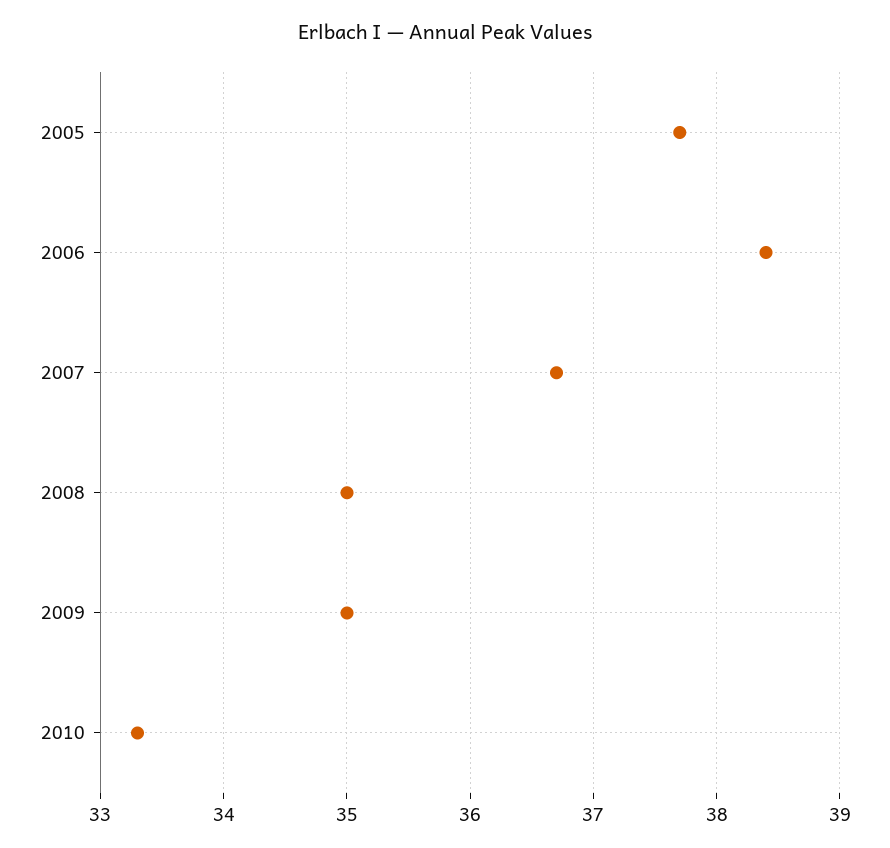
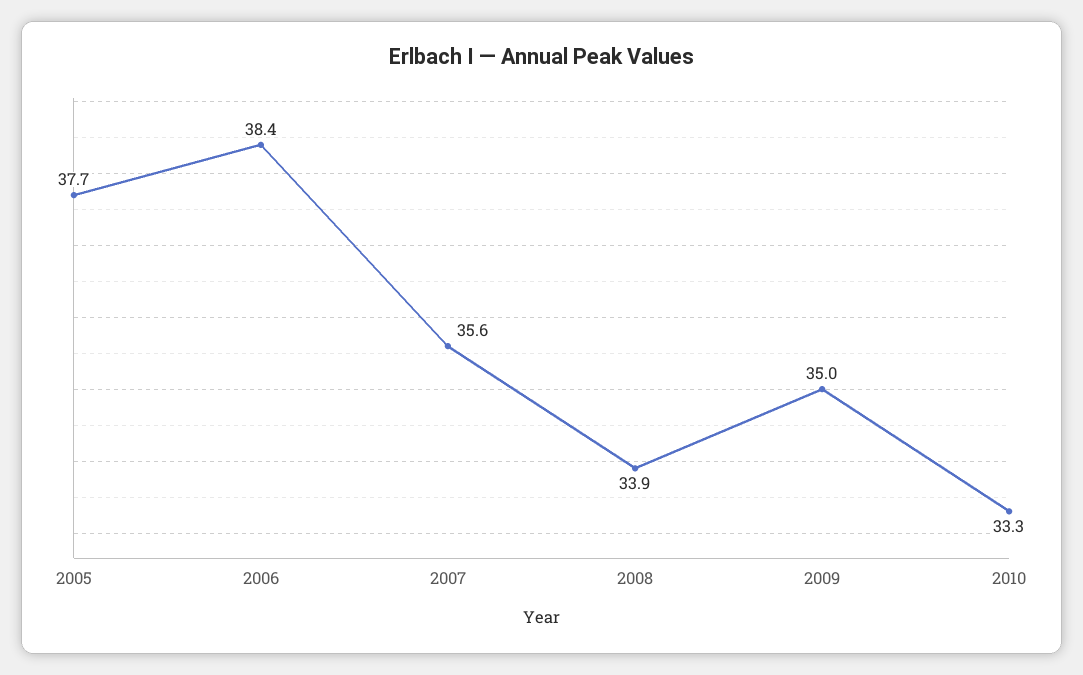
  {
    "2005": 37.7,
    "2006": 38.4,
-   "2007": 36.7,
+   "2007": 35.6,
-   "2008": 35,
+   "2008": 33.9,
    "2009": 35,
    "2010": 33.3
  }

